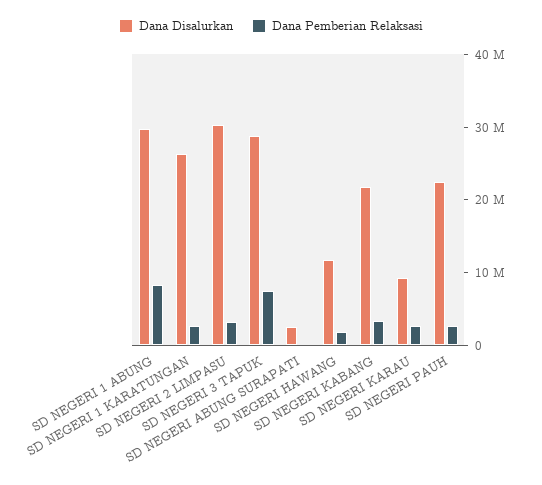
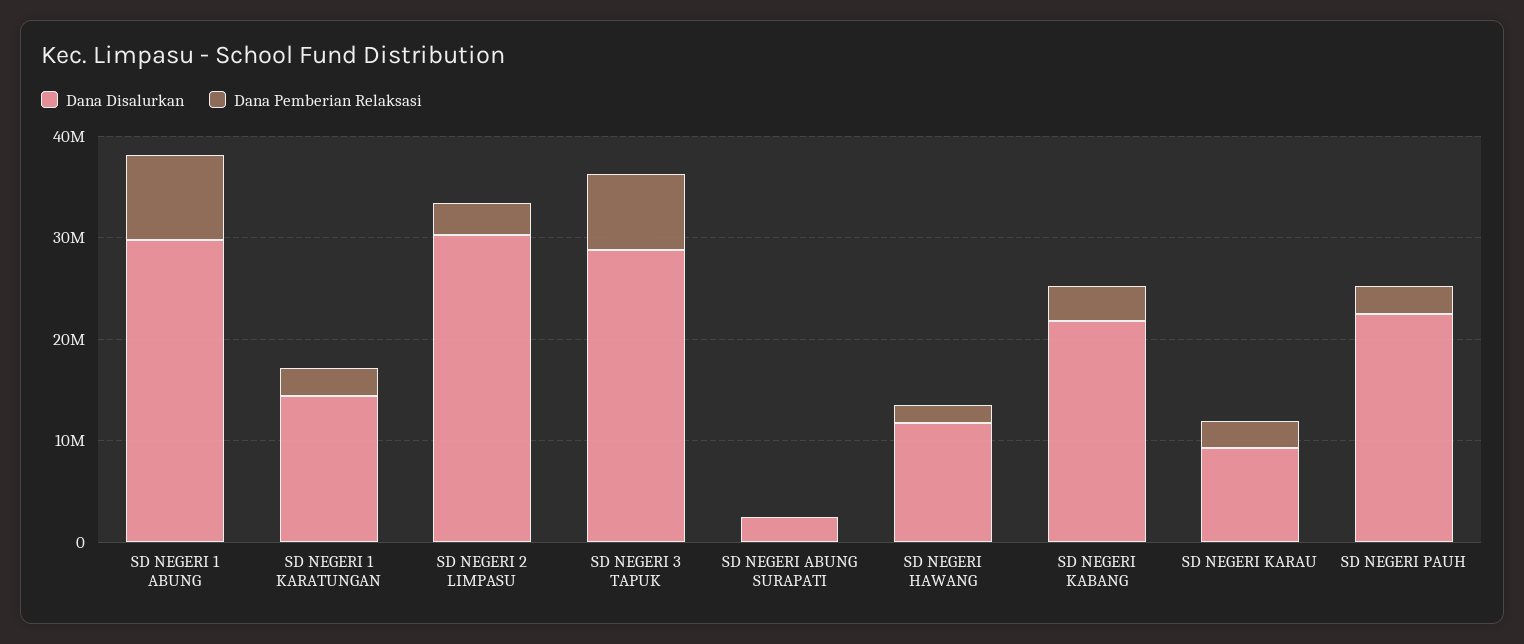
  {
    "Dana Disalurkan": {
      "SD NEGERI 1 ABUNG": 30000000,
-     "SD NEGERI 1 KARATUNGAN": 26000000,
+     "SD NEGERI 1 KARATUNGAN": 14000000,
      "SD NEGERI 2 LIMPASU": 30000000,
      "SD NEGERI 3 TAPUK": 28000000,
      "SD NEGERI ABUNG SURAPATI": 2000000,
      "SD NEGERI HAWANG": 12000000,
      "SD NEGERI KABANG": 22000000,
      "SD NEGERI KARAU": 10000000,
      "SD NEGERI PAUH": 22000000
    },
    "Dana Pemberian Relaksasi": {
      "SD NEGERI 1 ABUNG": 8000000,
      "SD NEGERI 1 KARATUNGAN": 2000000,
      "SD NEGERI 2 LIMPASU": 4000000,
      "SD NEGERI 3 TAPUK": 8000000,
      "SD NEGERI ABUNG SURAPATI": 0,
      "SD NEGERI HAWANG": 2000000,
      "SD NEGERI KABANG": 4000000,
      "SD NEGERI KARAU": 2000000,
      "SD NEGERI PAUH": 2000000
    }
  }

